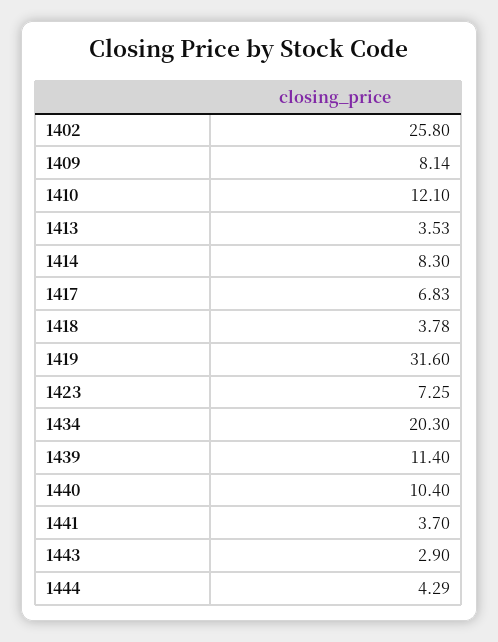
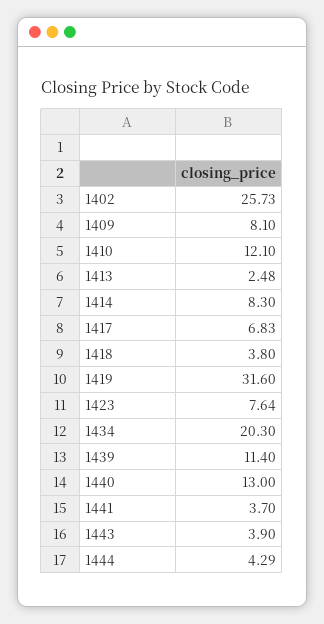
  {
-   "1402": 25.8,
+   "1402": 25.73,
-   "1409": 8.14,
+   "1409": 8.1,
    "1410": 12.1,
-   "1413": 3.53,
+   "1413": 2.48,
    "1414": 8.3,
    "1417": 6.83,
-   "1418": 3.78,
+   "1418": 3.8,
    "1419": 31.6,
-   "1423": 7.25,
+   "1423": 7.64,
    "1434": 20.3,
    "1439": 11.4,
-   "1440": 10.4,
+   "1440": 13,
    "1441": 3.7,
-   "1443": 2.9,
+   "1443": 3.9,
    "1444": 4.29
  }

